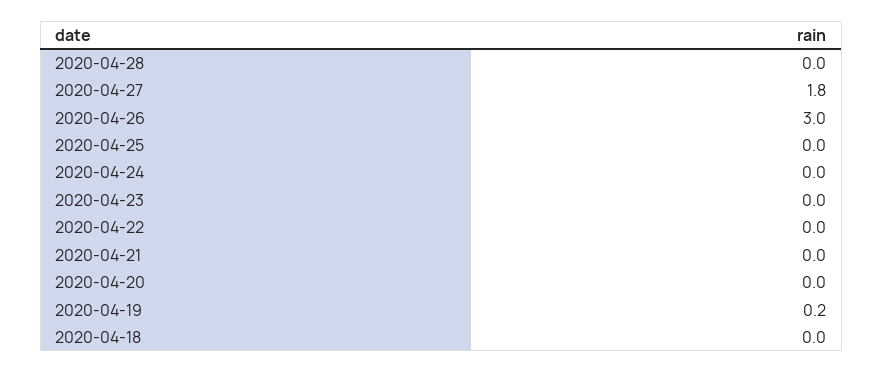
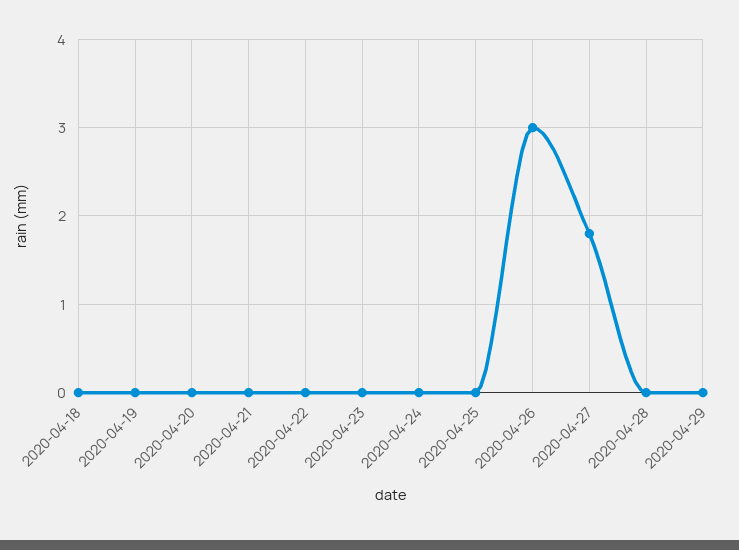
  {
    "2020-04-28": 0,
    "2020-04-27": 1.8,
    "2020-04-26": 3,
    "2020-04-25": 0,
    "2020-04-24": 0,
    "2020-04-23": 0,
    "2020-04-22": 0,
    "2020-04-21": 0,
    "2020-04-20": 0,
-   "2020-04-19": 0.2,
+   "2020-04-19": 0,
-   "2020-04-18": 0
+   "2020-04-18": 0,
+   "2020-04-29": 0
  }

